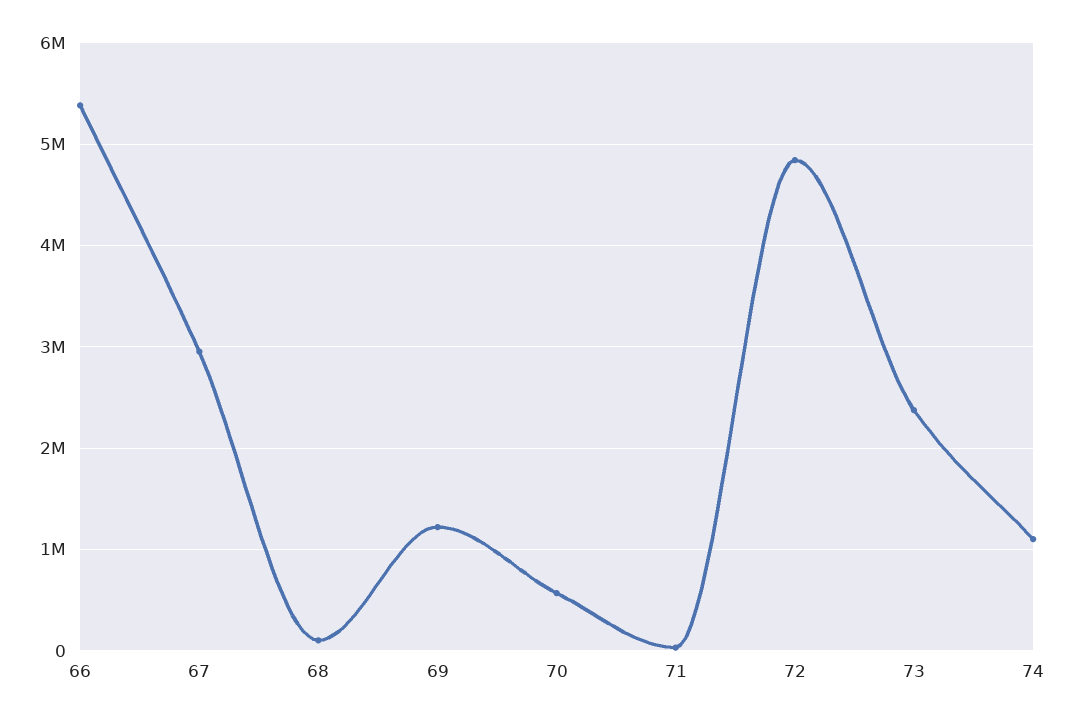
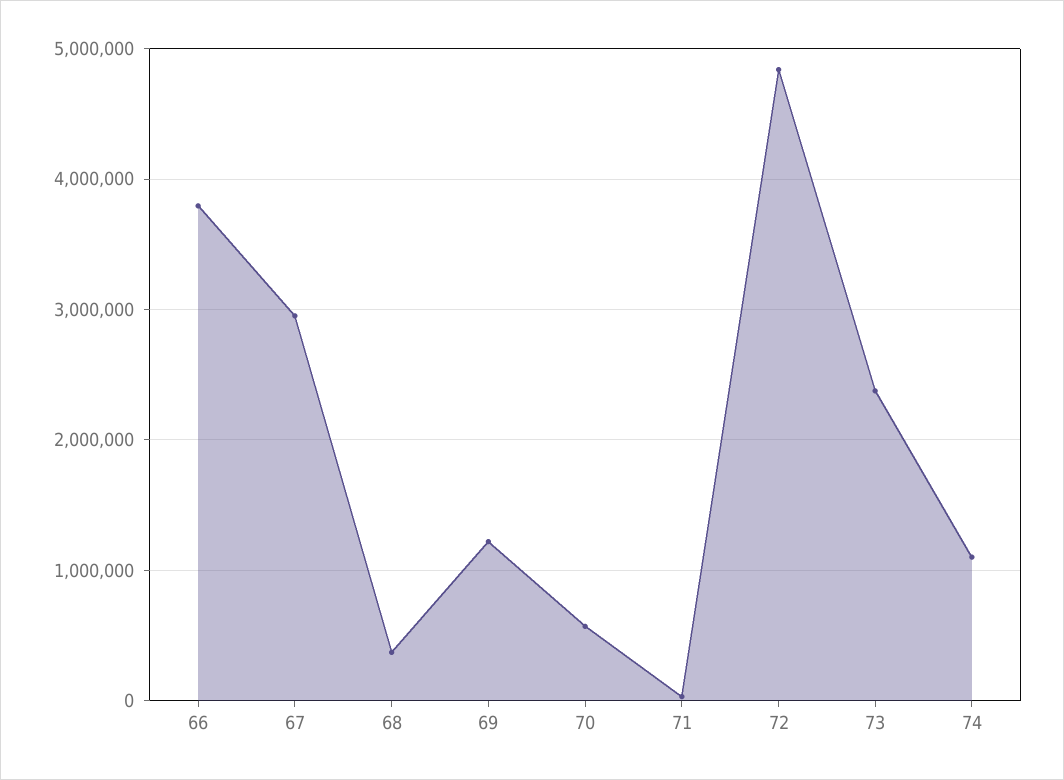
  {
-   "66": 5400000,
+   "66": 3800000,
    "67": 3000000,
-   "68": 100000,
+   "68": 400000,
    "69": 1200000,
    "70": 600000,
    "71": 0,
    "72": 4800000,
    "73": 2400000,
    "74": 1100000
  }

